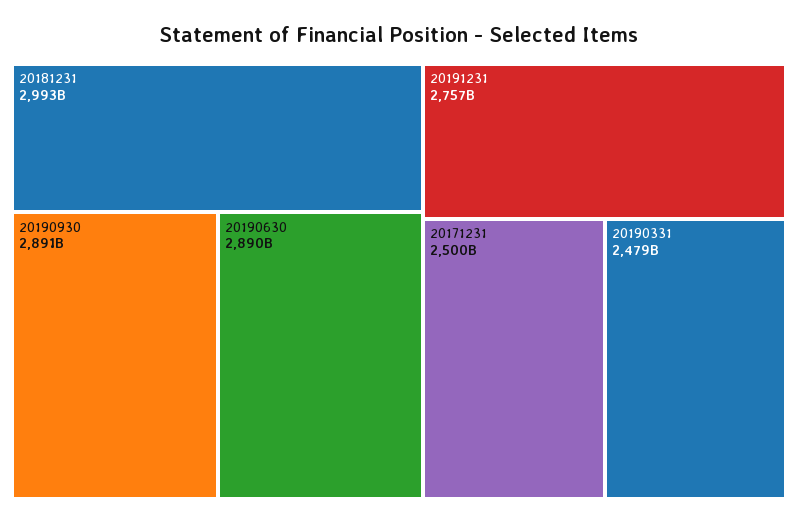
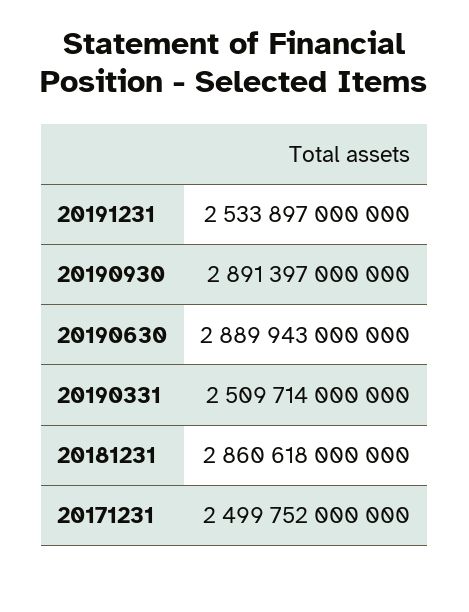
  {
-   "20181231": 2993000000000,
+   "20181231": 2860618000000,
    "20190930": 2891397000000,
    "20190630": 2889943000000,
-   "20191231": 2757000000000,
+   "20191231": 2533897000000,
    "20171231": 2499752000000,
-   "20190331": 2479000000000
+   "20190331": 2509714000000
  }

